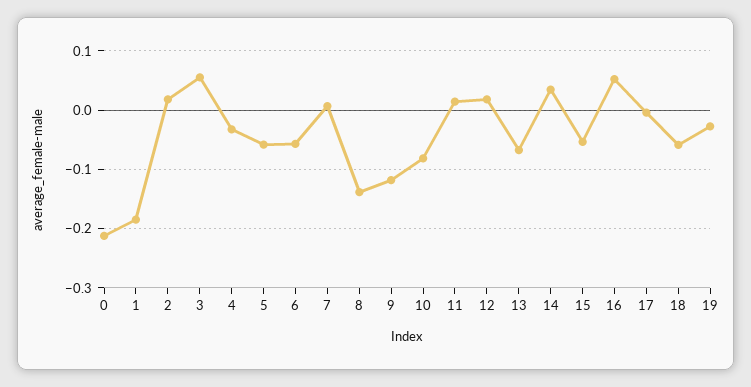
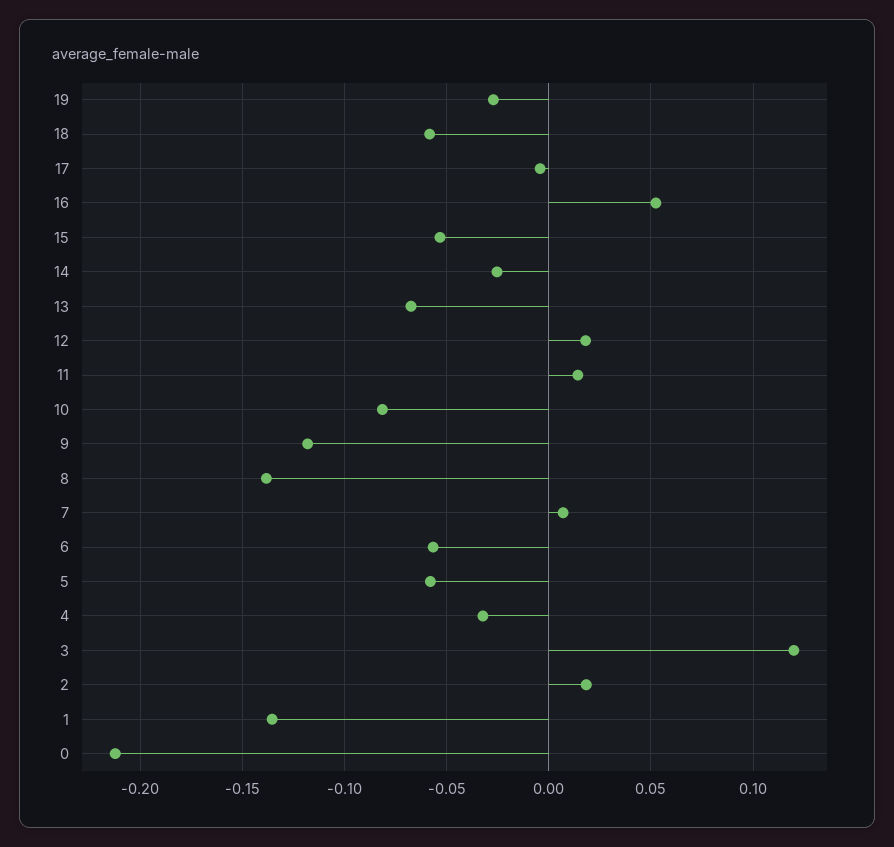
  {
    "0": -0.21,
-   "1": -0.18,
+   "1": -0.135,
    "2": 0.02,
-   "3": 0.06,
+   "3": 0.12,
    "4": -0.03,
    "5": -0.06,
    "6": -0.055,
    "7": 0.005,
    "8": -0.14,
    "9": -0.12,
    "10": -0.08,
    "11": 0.015,
    "12": 0.02,
    "13": -0.07,
-   "14": 0.04,
+   "14": -0.025,
    "15": -0.055,
    "16": 0.05,
    "17": -0.005,
    "18": -0.06,
    "19": -0.025
  }

